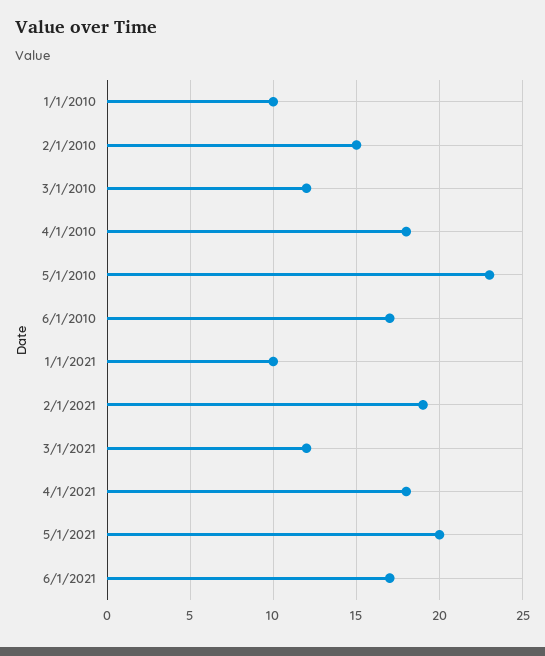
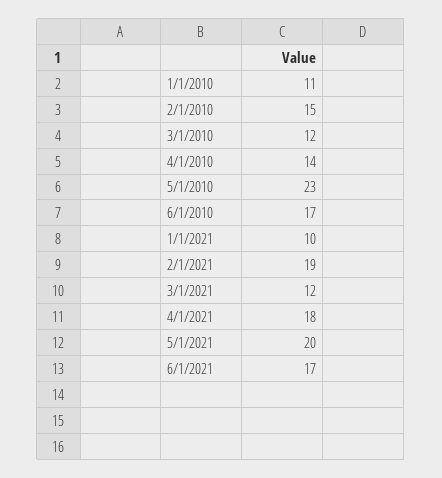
  {
-   "1/1/2010": 10,
+   "1/1/2010": 11,
    "2/1/2010": 15,
    "3/1/2010": 12,
-   "4/1/2010": 18,
+   "4/1/2010": 14,
    "5/1/2010": 23,
    "6/1/2010": 17,
    "1/1/2021": 10,
    "2/1/2021": 19,
    "3/1/2021": 12,
    "4/1/2021": 18,
    "5/1/2021": 20,
    "6/1/2021": 17
  }

